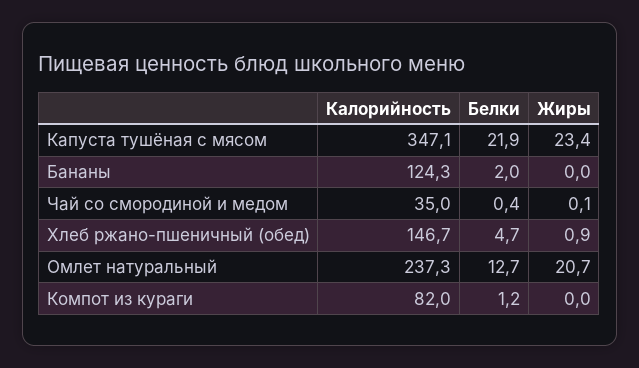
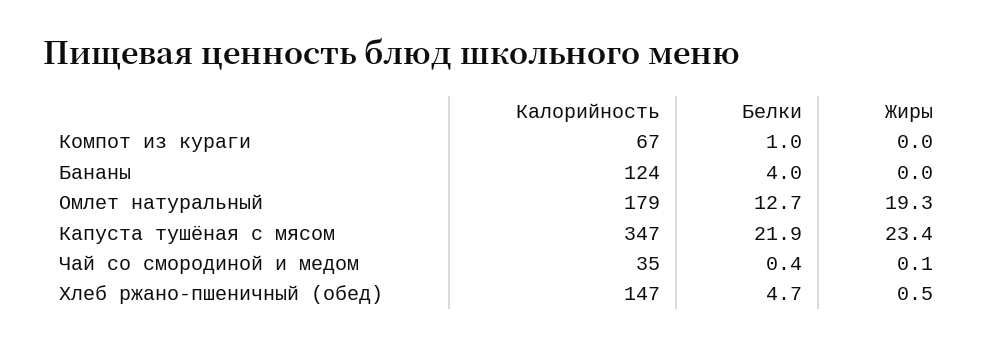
  {
    "Калорийность": {
      "Капуста тушёная с мясом": 347.1,
      "Бананы": 124.3,
      "Чай со смородиной и медом": 35,
      "Хлеб ржано-пшеничный (обед)": 146.7,
-     "Омлет натуральный": 237.3,
+     "Омлет натуральный": 179,
-     "Компот из кураги": 82
+     "Компот из кураги": 67
    },
    "Белки": {
      "Капуста тушёная с мясом": 21.9,
-     "Бананы": 2,
+     "Бананы": 4,
      "Чай со смородиной и медом": 0.4,
      "Хлеб ржано-пшеничный (обед)": 4.7,
      "Омлет натуральный": 12.7,
-     "Компот из кураги": 1.2
+     "Компот из кураги": 1
    },
    "Жиры": {
      "Капуста тушёная с мясом": 23.4,
      "Бананы": 0,
      "Чай со смородиной и медом": 0.1,
-     "Хлеб ржано-пшеничный (обед)": 0.9,
+     "Хлеб ржано-пшеничный (обед)": 0.5,
-     "Омлет натуральный": 20.7,
+     "Омлет натуральный": 19.3,
      "Компот из кураги": 0
    }
  }

